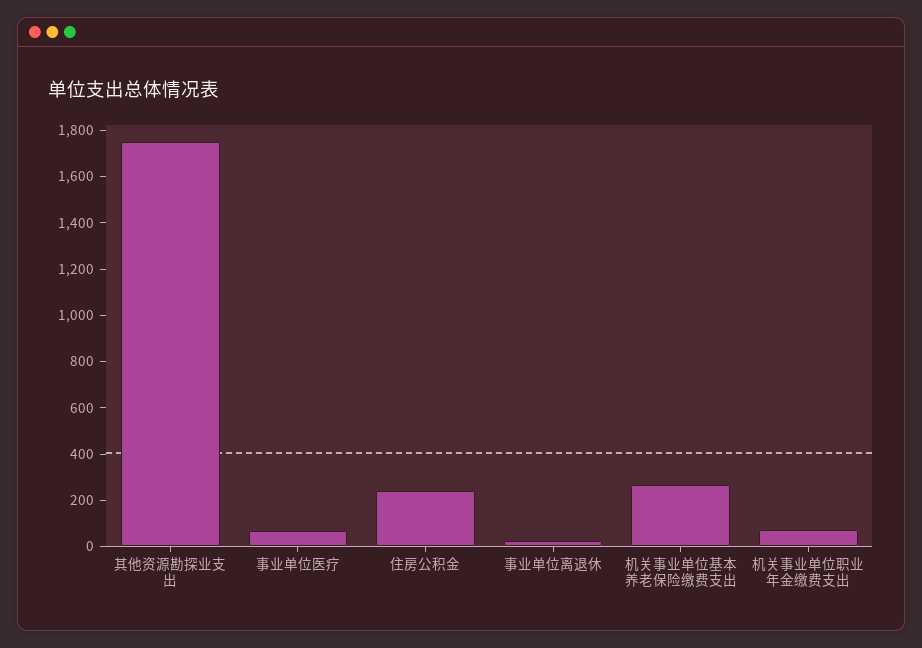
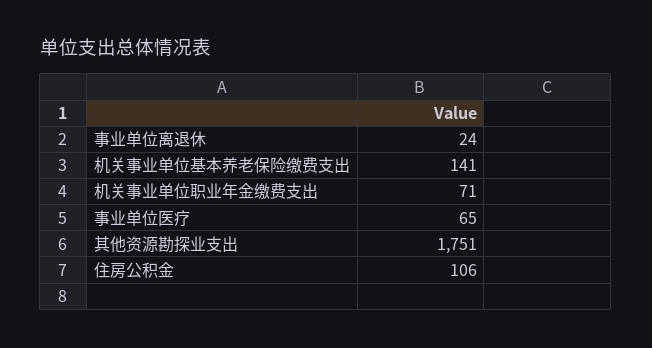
  {
    "其他资源勘探业支出": 1751,
    "事业单位医疗": 65,
-   "住房公积金": 250,
+   "住房公积金": 106,
    "事业单位离退休": 24,
-   "机关事业单位基本养老保险缴费支出": 250,
+   "机关事业单位基本养老保险缴费支出": 141,
    "机关事业单位职业年金缴费支出": 71
  }

